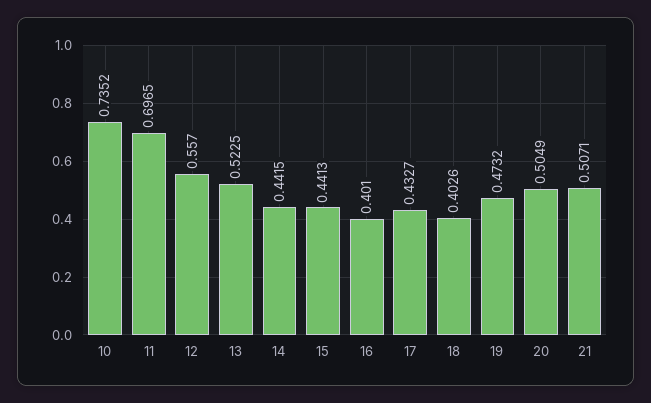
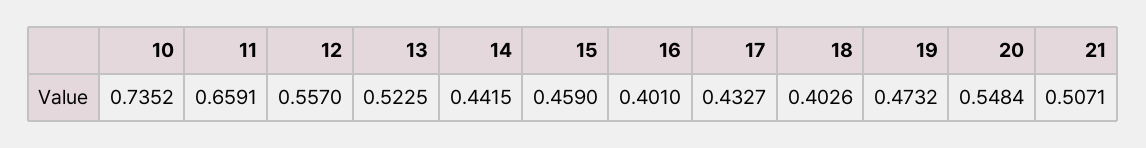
  {
    "10": 0.7352,
-   "11": 0.6965,
+   "11": 0.6591,
    "12": 0.557,
    "13": 0.5225,
    "14": 0.4415,
-   "15": 0.4413,
+   "15": 0.459,
    "16": 0.401,
    "17": 0.4327,
    "18": 0.4026,
    "19": 0.4732,
-   "20": 0.5049,
+   "20": 0.5484,
    "21": 0.5071
  }

